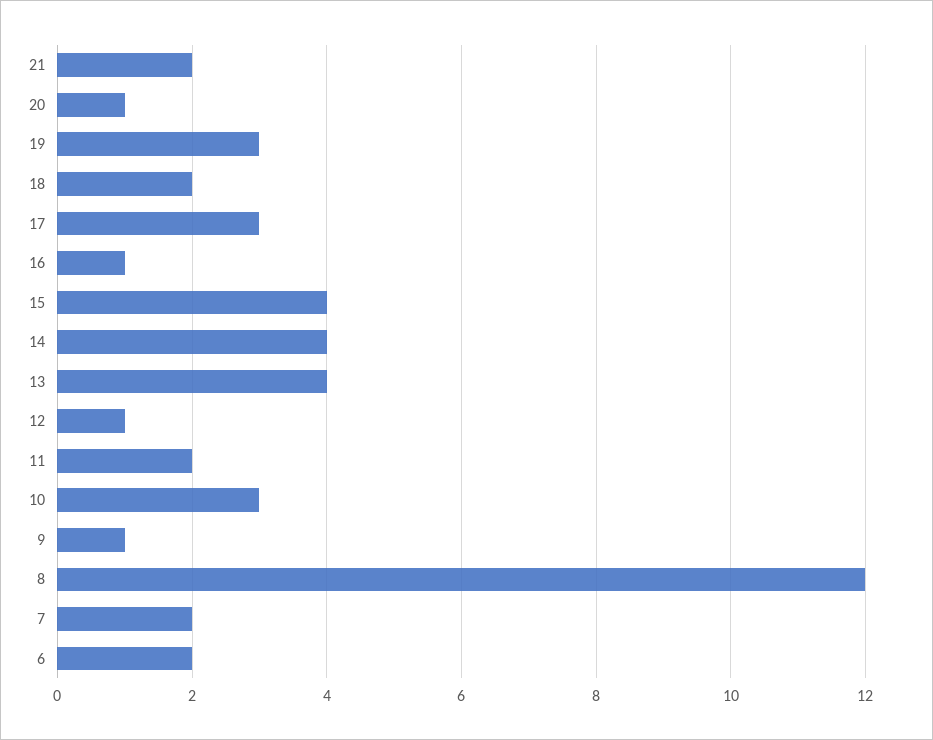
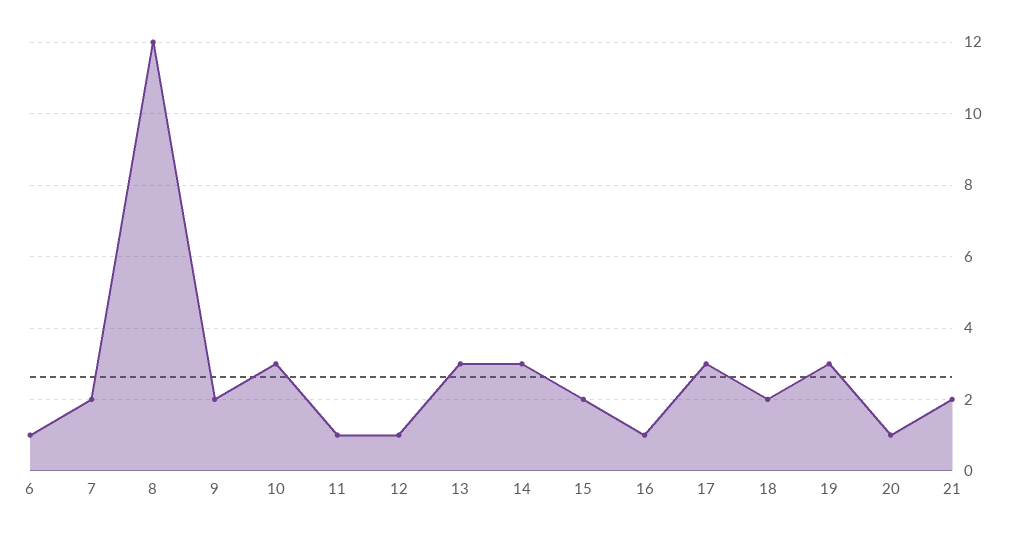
  {
    "21": 2,
    "20": 1,
    "19": 3,
    "18": 2,
    "17": 3,
    "16": 1,
-   "15": 4,
+   "15": 2,
-   "14": 4,
+   "14": 3,
-   "13": 4,
+   "13": 3,
    "12": 1,
-   "11": 2,
+   "11": 1,
    "10": 3,
-   "9": 1,
+   "9": 2,
    "8": 12,
    "7": 2,
-   "6": 2
+   "6": 1
  }

